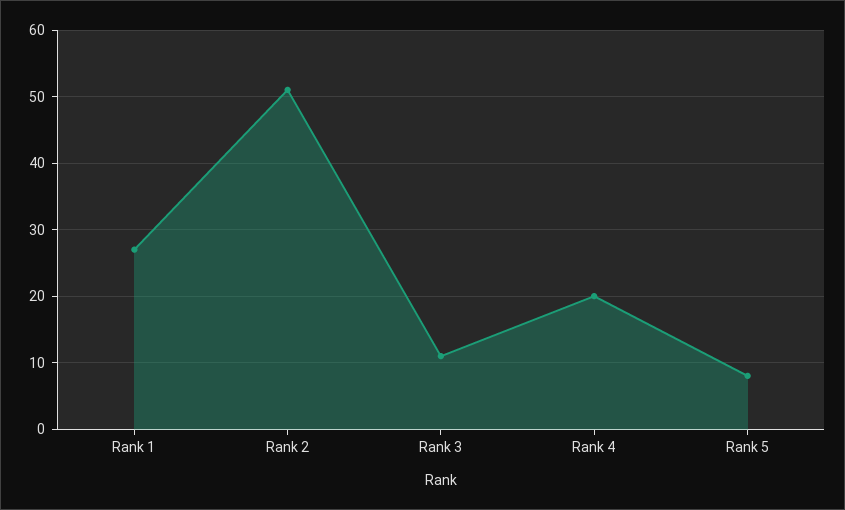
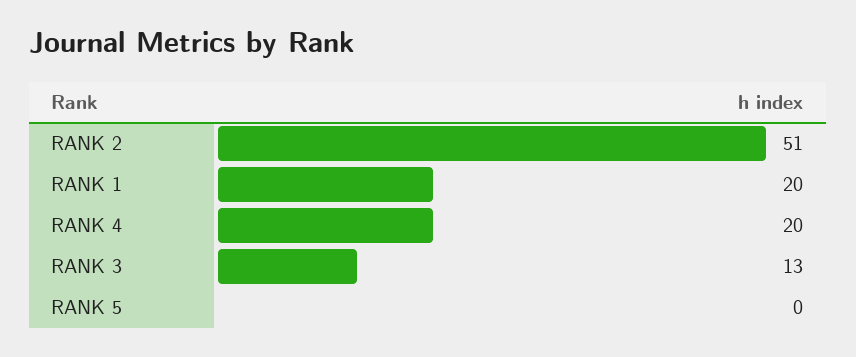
  {
-   "Rank 1": 27,
+   "Rank 1": 20,
    "Rank 2": 51,
-   "Rank 3": 11,
+   "Rank 3": 13,
    "Rank 4": 20,
-   "Rank 5": 8
+   "Rank 5": 0
  }

